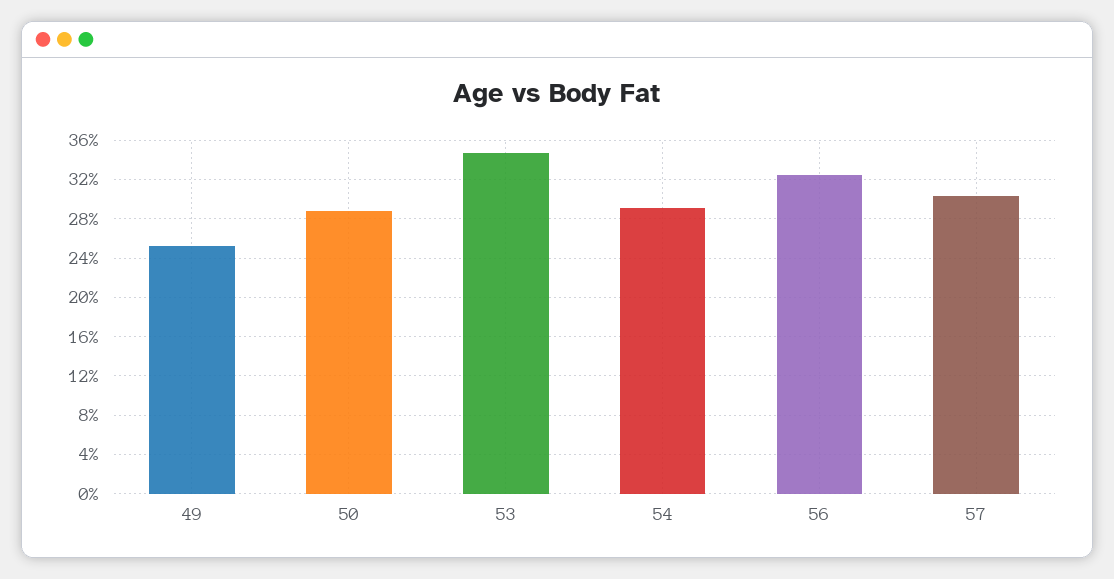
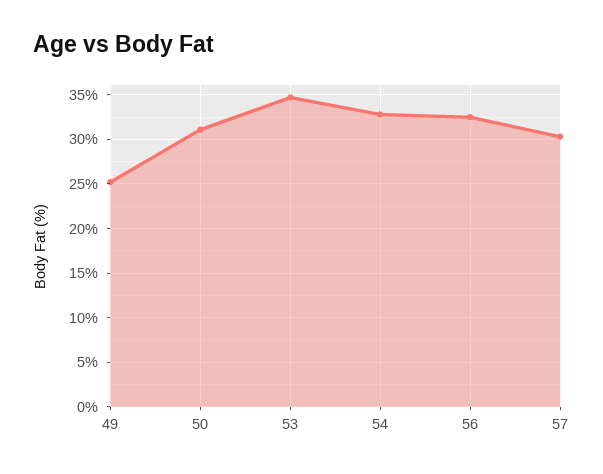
  {
    "49": 25,
-   "50": 29,
+   "50": 31,
    "53": 35,
-   "54": 29,
+   "54": 33,
    "56": 33,
    "57": 30
  }

